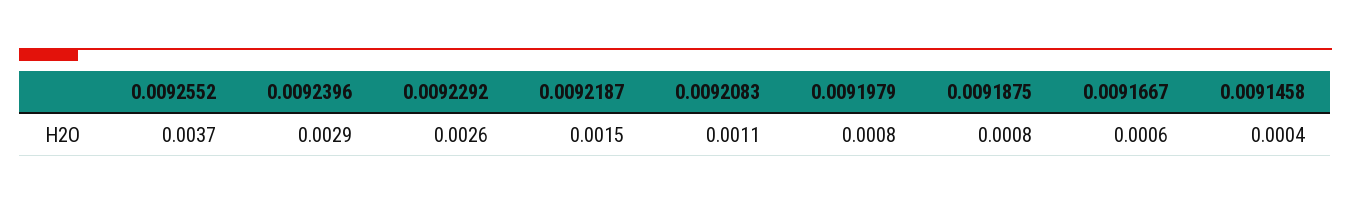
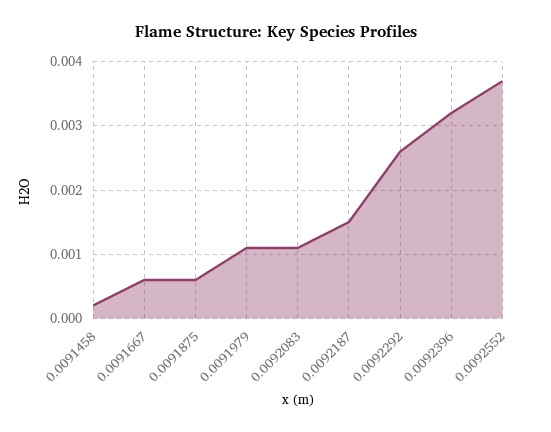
  {
    "0.0092552": 0.0037,
-   "0.0092396": 0.0029,
+   "0.0092396": 0.0032,
    "0.0092292": 0.0026,
    "0.0092187": 0.0015,
    "0.0092083": 0.0011,
-   "0.0091979": 0.0008,
+   "0.0091979": 0.0011,
-   "0.0091875": 0.0008,
+   "0.0091875": 0.0006,
    "0.0091667": 0.0006,
-   "0.0091458": 0.0004
+   "0.0091458": 0.0002
  }

